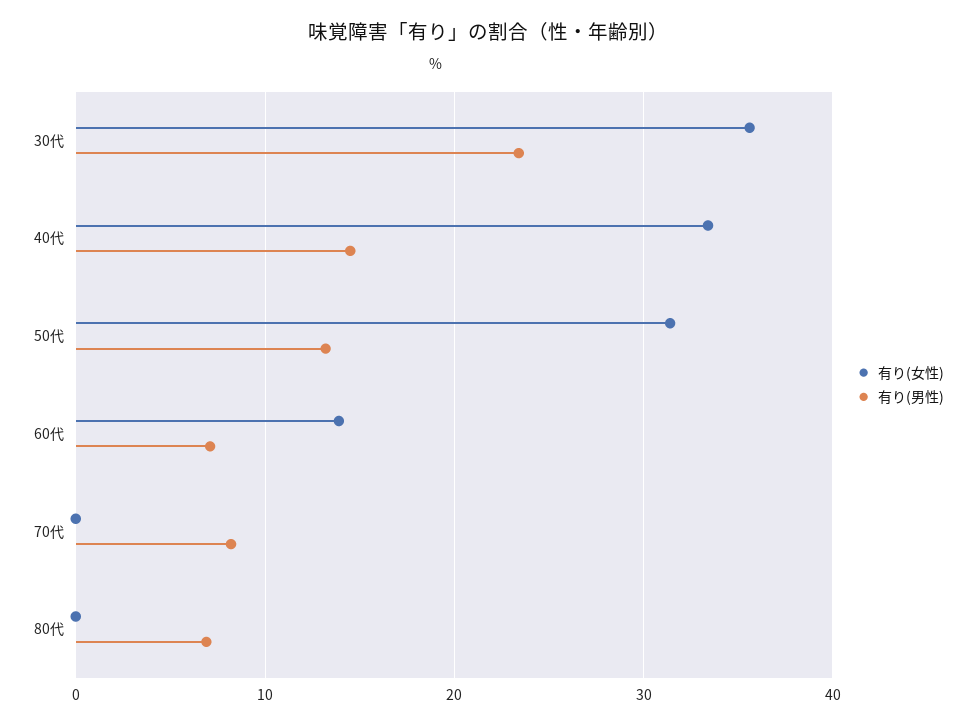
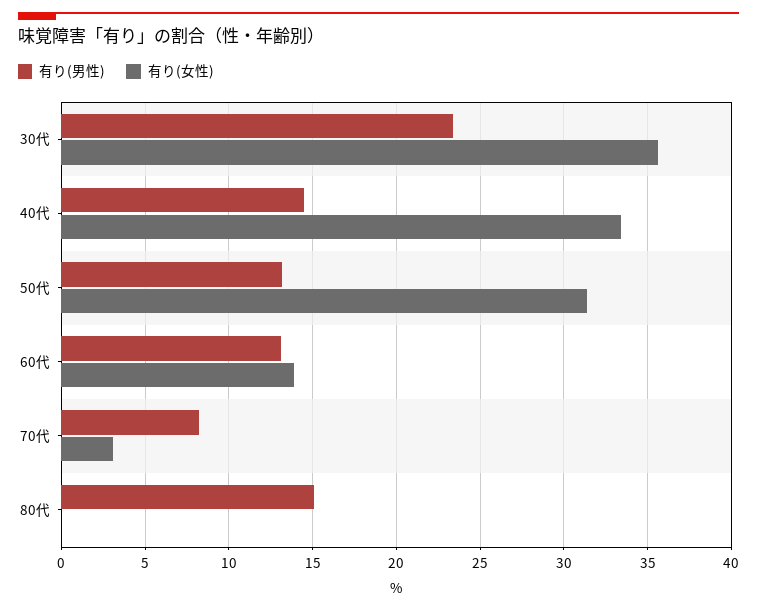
  {
    "有り(女性)": {
      "30代": 35.5,
      "40代": 33.5,
      "50代": 31.5,
      "60代": 14,
-     "70代": 0,
+     "70代": 3,
      "80代": 0
    },
    "有り(男性)": {
      "30代": 23.5,
      "40代": 14.5,
      "50代": 13,
-     "60代": 7,
+     "60代": 13,
      "70代": 8,
-     "80代": 7
+     "80代": 15
    }
  }

